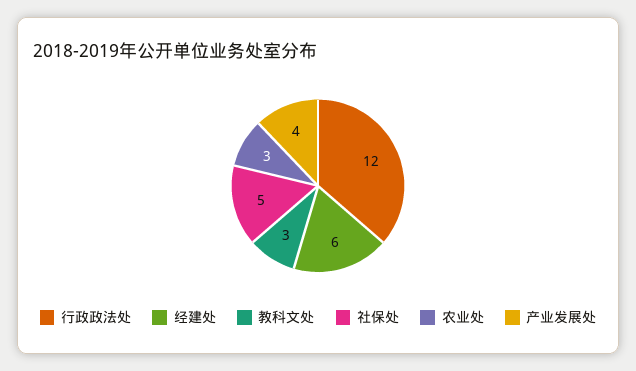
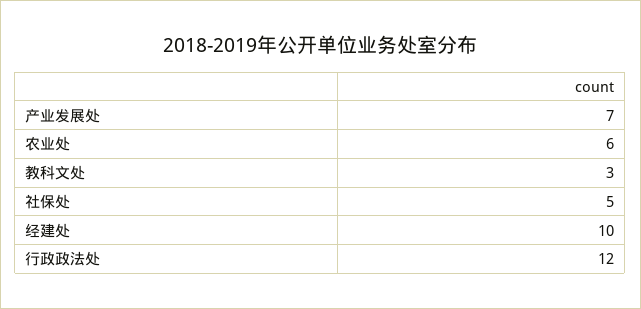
  {
    "行政政法处": 12,
-   "经建处": 6,
+   "经建处": 10,
    "教科文处": 3,
    "社保处": 5,
-   "农业处": 3,
+   "农业处": 6,
-   "产业发展处": 4
+   "产业发展处": 7
  }

